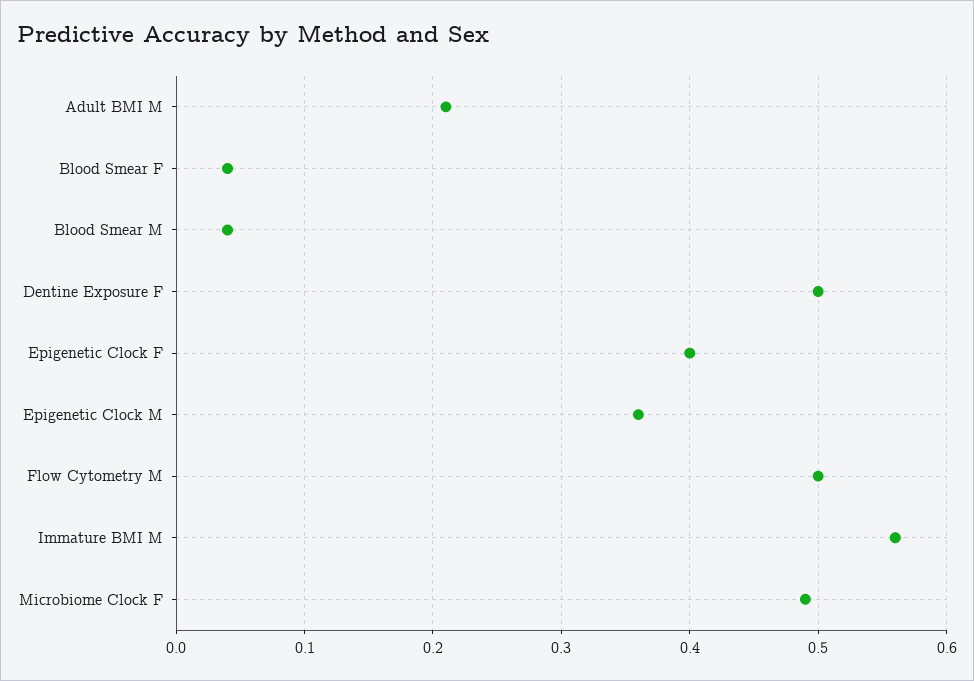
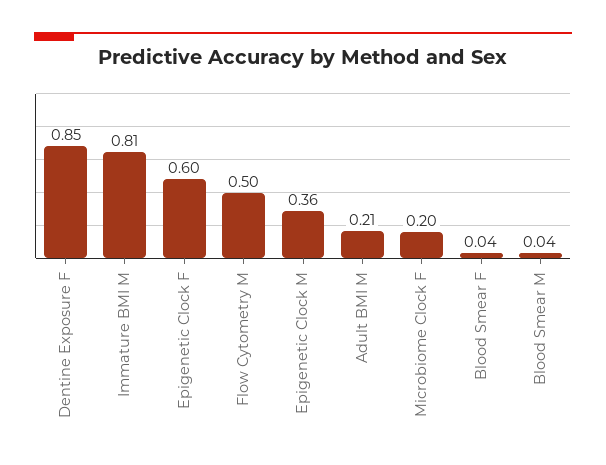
  {
    "Adult BMI M": 0.21,
    "Blood Smear F": 0.04,
    "Blood Smear M": 0.04,
-   "Dentine Exposure F": 0.5,
+   "Dentine Exposure F": 0.85,
-   "Epigenetic Clock F": 0.4,
+   "Epigenetic Clock F": 0.6,
    "Epigenetic Clock M": 0.36,
    "Flow Cytometry M": 0.5,
-   "Immature BMI M": 0.56,
+   "Immature BMI M": 0.81,
-   "Microbiome Clock F": 0.49
+   "Microbiome Clock F": 0.2
  }

